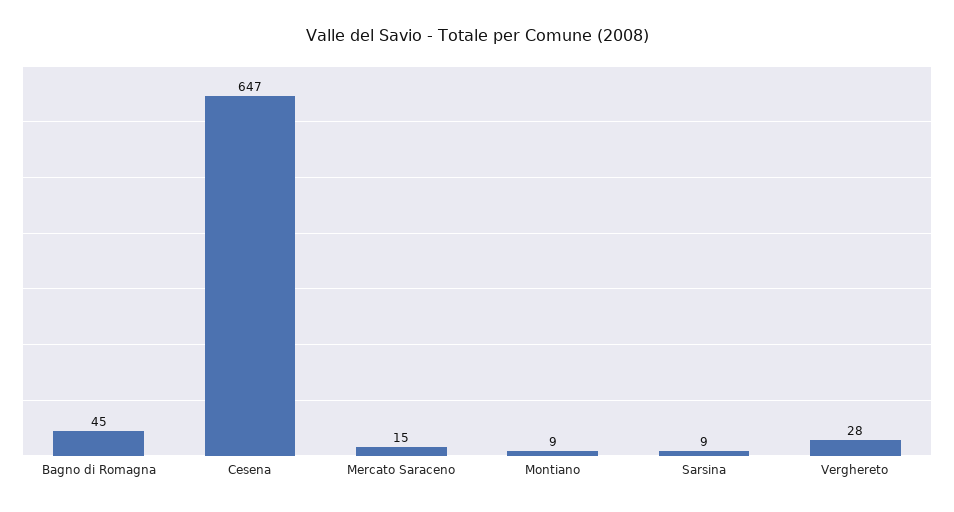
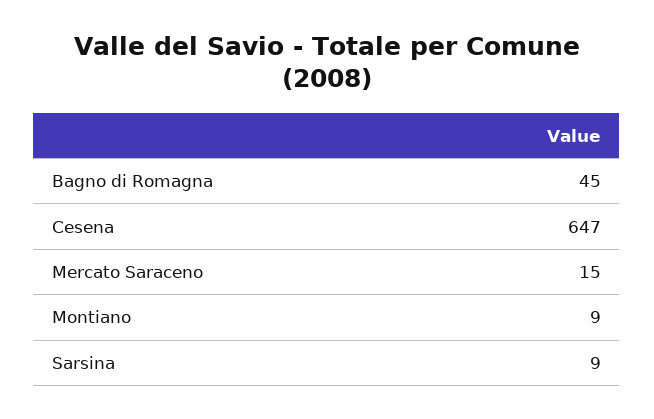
  {
    "Bagno di Romagna": 45,
    "Cesena": 647,
    "Mercato Saraceno": 15,
    "Montiano": 9,
-   "Sarsina": 9,
+   "Sarsina": 9
-   "Verghereto": 28
  }

